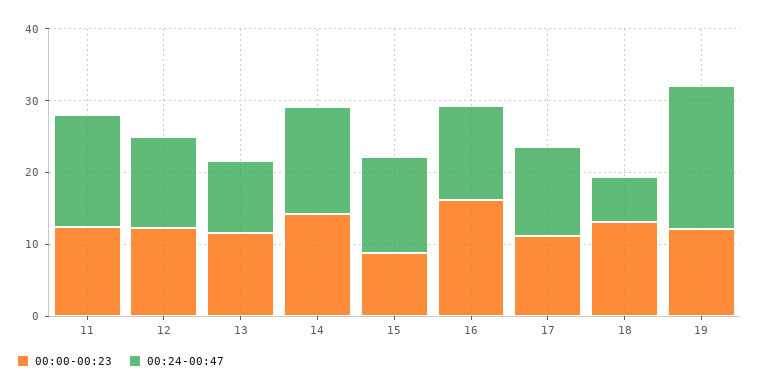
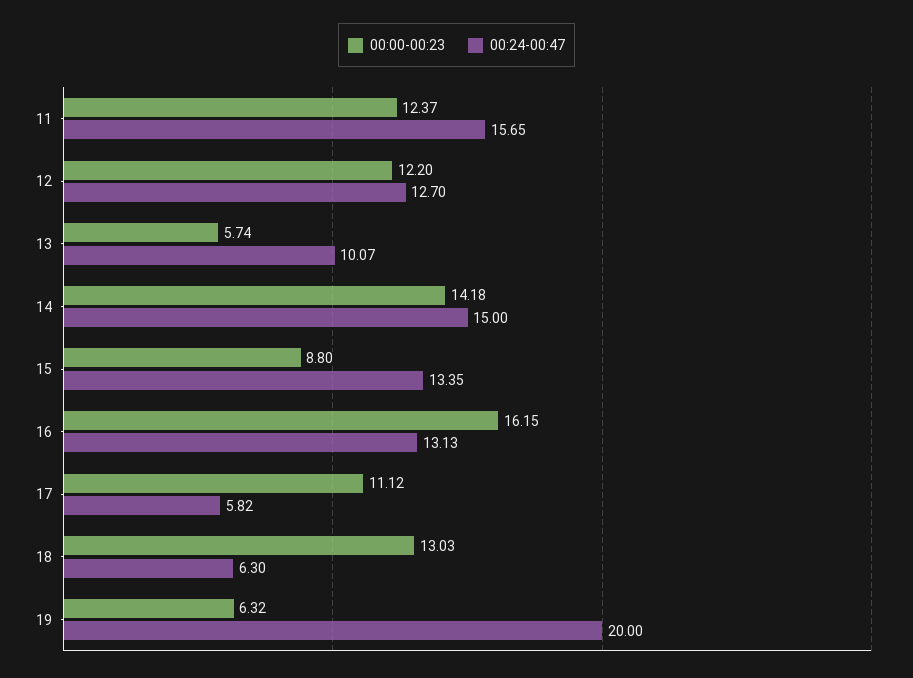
  {
    "00:00-00:23": {
      "11": 12.37,
      "12": 12.2,
-     "13": 12,
+     "13": 5.74,
      "14": 14.18,
      "15": 8.8,
      "16": 16.15,
      "17": 11.12,
      "18": 13.03,
-     "19": 12
+     "19": 6.32
    },
    "00:24-00:47": {
      "11": 15.65,
      "12": 12.7,
      "13": 10.07,
      "14": 15,
      "15": 13.35,
      "16": 13.13,
-     "17": 12,
+     "17": 5.82,
      "18": 6.3,
      "19": 20
    }
  }

